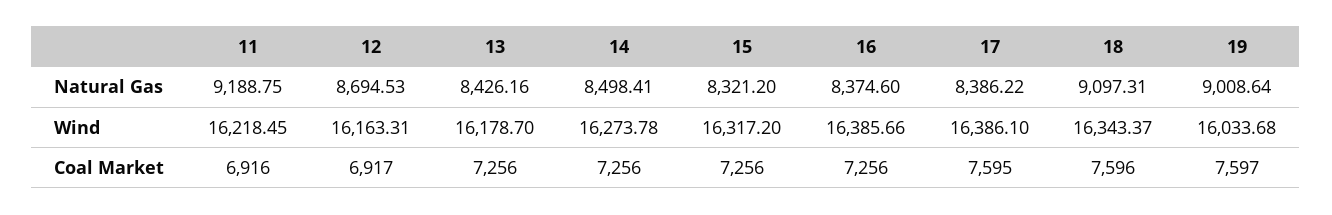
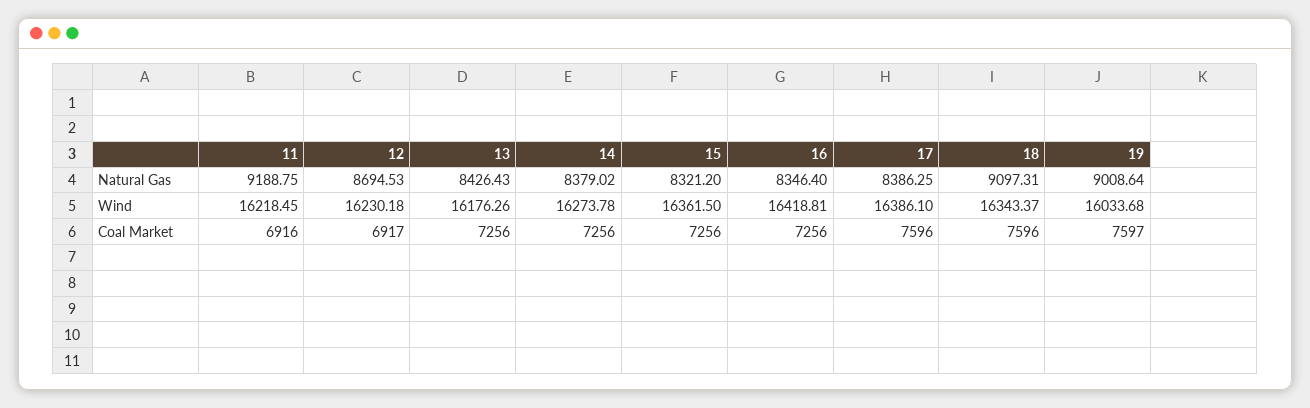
  {
    "11": {
      "Natural Gas": 9188.75,
      "Wind": 16218.45,
      "Coal Market": 6916
    },
    "12": {
      "Natural Gas": 8694.53,
-     "Wind": 16163.31,
+     "Wind": 16230.18,
      "Coal Market": 6917
    },
    "13": {
-     "Natural Gas": 8426.16,
+     "Natural Gas": 8426.43,
-     "Wind": 16178.7,
+     "Wind": 16176.26,
      "Coal Market": 7256
    },
    "14": {
-     "Natural Gas": 8498.41,
+     "Natural Gas": 8379.02,
      "Wind": 16273.78,
      "Coal Market": 7256
    },
    "15": {
      "Natural Gas": 8321.2,
-     "Wind": 16317.2,
+     "Wind": 16361.5,
      "Coal Market": 7256
    },
    "16": {
-     "Natural Gas": 8374.6,
+     "Natural Gas": 8346.4,
-     "Wind": 16385.66,
+     "Wind": 16418.81,
      "Coal Market": 7256
    },
    "17": {
-     "Natural Gas": 8386.22,
+     "Natural Gas": 8386.25,
      "Wind": 16386.1,
-     "Coal Market": 7595
+     "Coal Market": 7596
    },
    "18": {
      "Natural Gas": 9097.31,
      "Wind": 16343.37,
      "Coal Market": 7596
    },
    "19": {
      "Natural Gas": 9008.64,
      "Wind": 16033.68,
      "Coal Market": 7597
    }
  }

